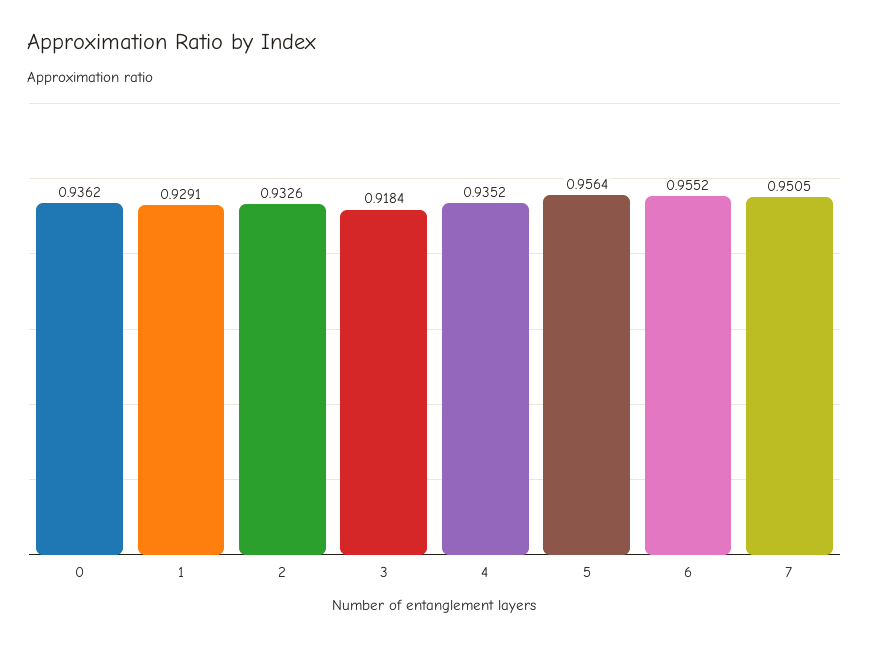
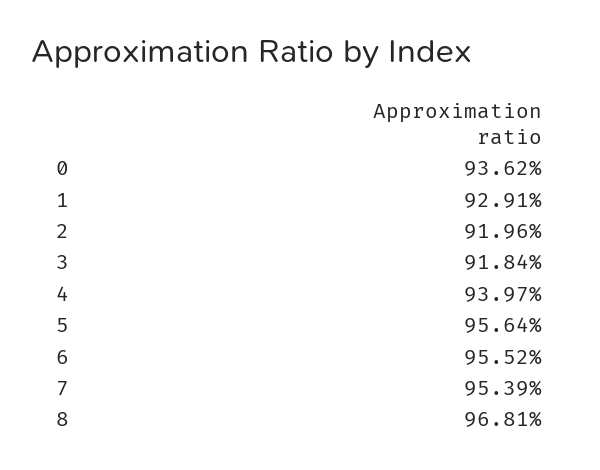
  {
    "0": 0.9362,
    "1": 0.9291,
-   "2": 0.9326,
+   "2": 0.9196,
    "3": 0.9184,
-   "4": 0.9352,
+   "4": 0.9397,
    "5": 0.9564,
    "6": 0.9552,
-   "7": 0.9505
+   "7": 0.9539,
+   "8": 0.9681
  }

